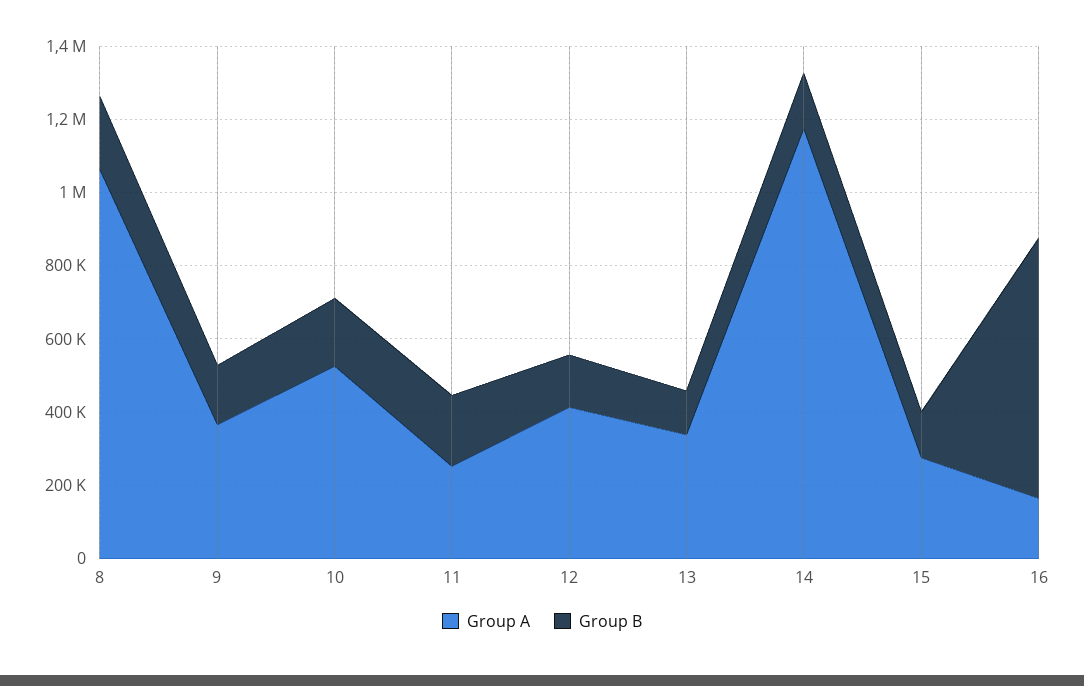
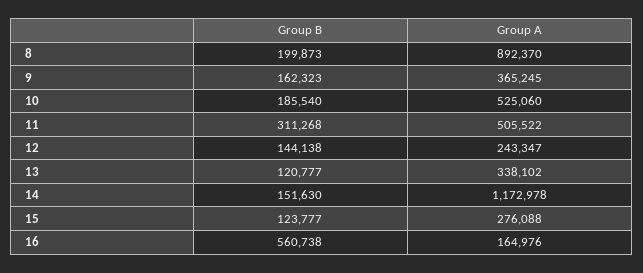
  {
    "Group A": {
-     "8": 1050000,
+     "8": 892370,
      "9": 365245,
      "10": 525060,
-     "11": 250000,
+     "11": 505522,
-     "12": 400000,
+     "12": 243347,
      "13": 338102,
      "14": 1172978,
      "15": 276088,
      "16": 164976
    },
    "Group B": {
      "8": 199873,
      "9": 162323,
      "10": 185540,
-     "11": 200000,
+     "11": 311268,
      "12": 144138,
      "13": 120777,
      "14": 151630,
      "15": 123777,
-     "16": 700000
+     "16": 560738
    }
  }

